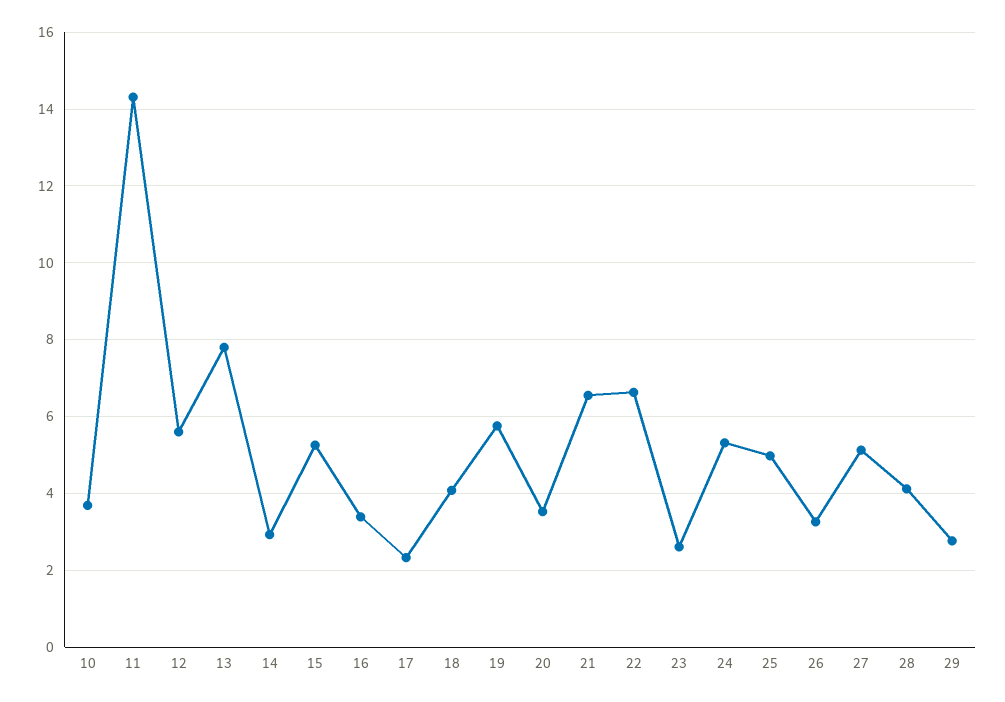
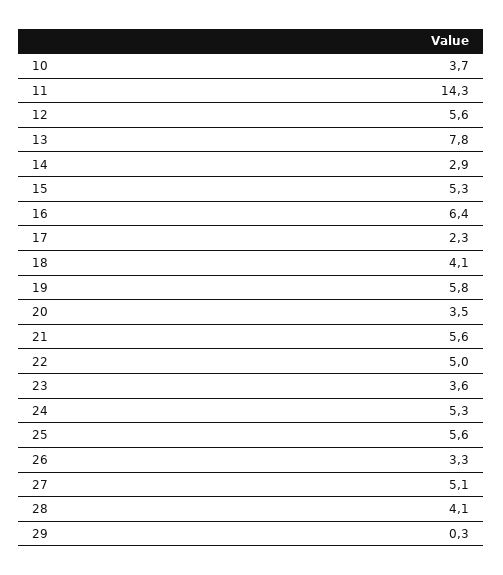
  {
    "10": 3.7,
    "11": 14.3,
    "12": 5.6,
    "13": 7.8,
    "14": 2.9,
    "15": 5.3,
-   "16": 3.4,
+   "16": 6.4,
    "17": 2.3,
    "18": 4.1,
    "19": 5.8,
    "20": 3.5,
-   "21": 6.6,
+   "21": 5.6,
-   "22": 6.6,
+   "22": 5,
-   "23": 2.6,
+   "23": 3.6,
    "24": 5.3,
-   "25": 5,
+   "25": 5.6,
    "26": 3.3,
    "27": 5.1,
    "28": 4.1,
-   "29": 2.8
+   "29": 0.3
  }

